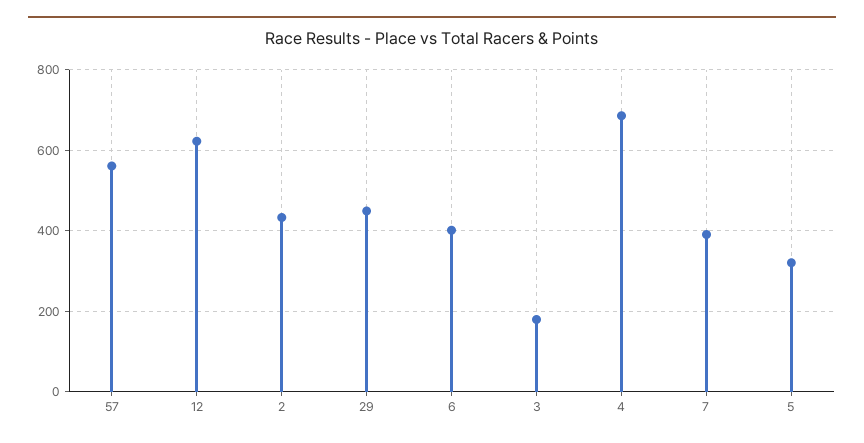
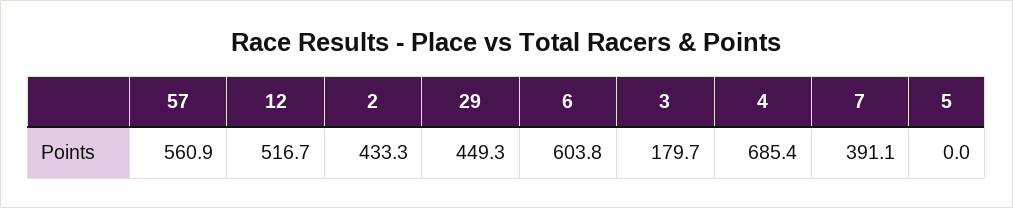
  {
    "57": 560.9,
-   "12": 620,
+   "12": 516.7,
    "2": 433.3,
    "29": 449.3,
-   "6": 400,
+   "6": 603.8,
    "3": 179.7,
    "4": 685.4,
    "7": 391.1,
-   "5": 320
+   "5": 0
  }

